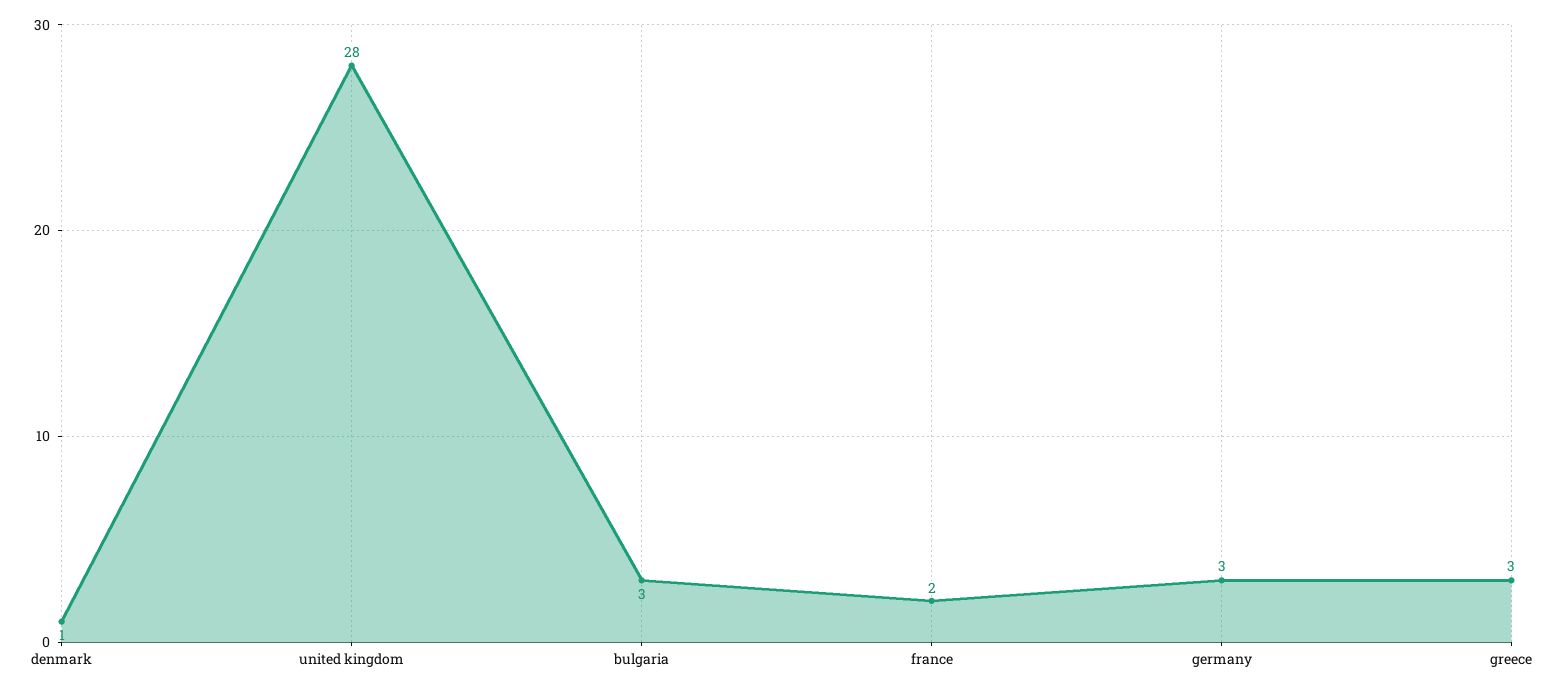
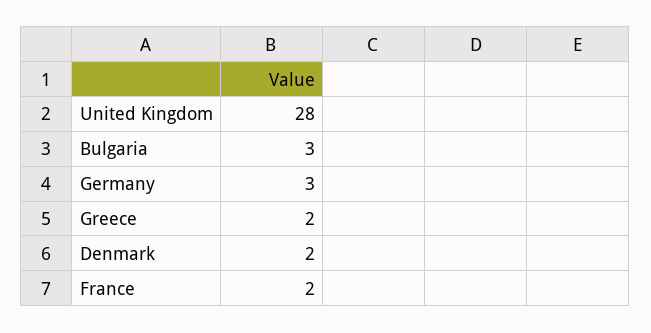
  {
-   "denmark": 1,
+   "denmark": 2,
    "united kingdom": 28,
    "bulgaria": 3,
    "france": 2,
    "germany": 3,
-   "greece": 3
+   "greece": 2
  }

